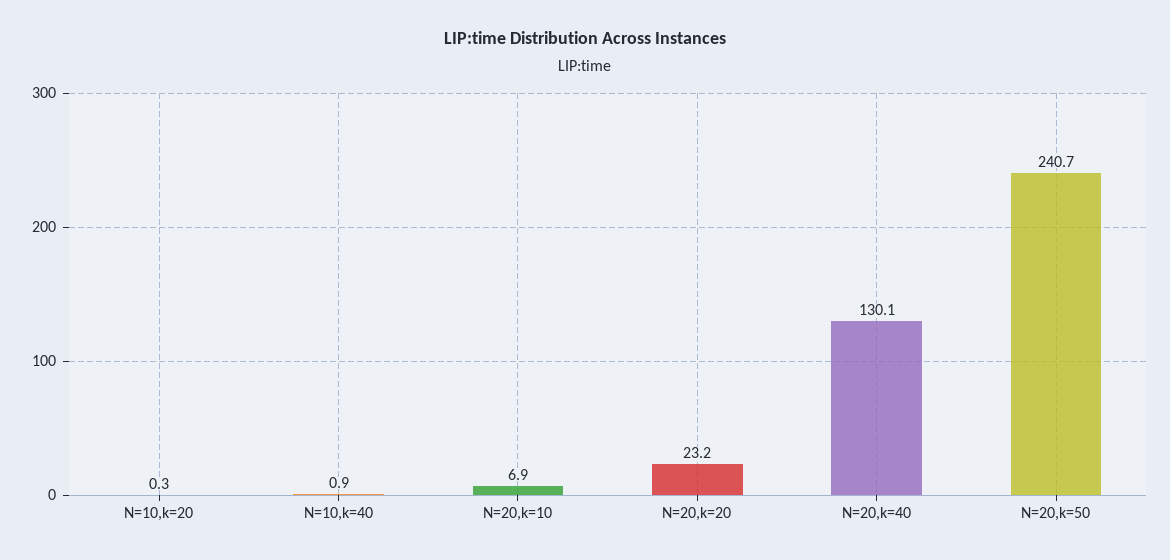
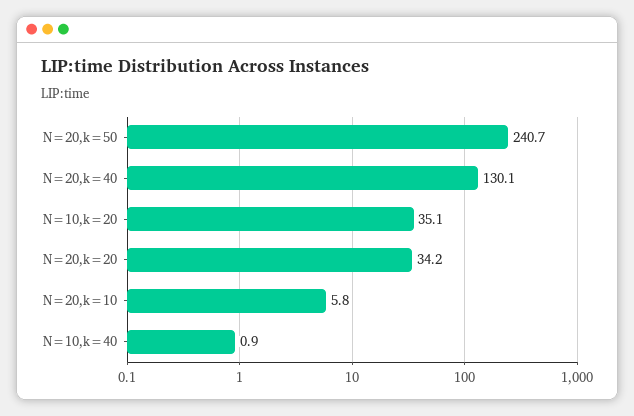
  {
-   "N=10,k=20": 0.3,
+   "N=10,k=20": 35.1,
    "N=10,k=40": 0.9,
-   "N=20,k=10": 6.9,
+   "N=20,k=10": 5.8,
-   "N=20,k=20": 23.2,
+   "N=20,k=20": 34.2,
    "N=20,k=40": 130.1,
    "N=20,k=50": 240.7
  }

